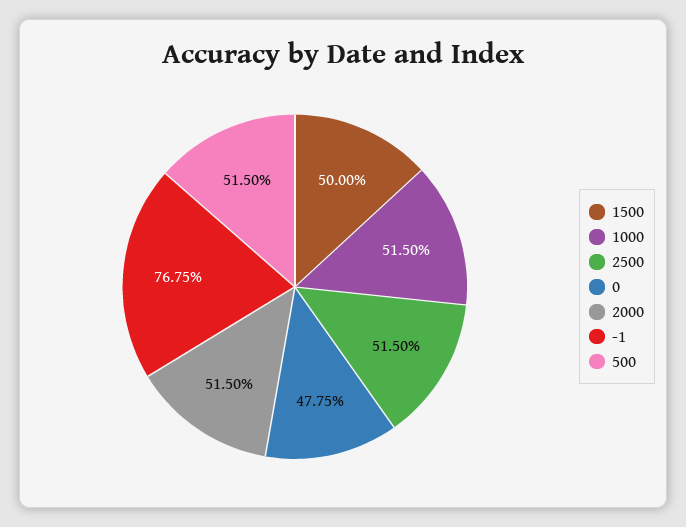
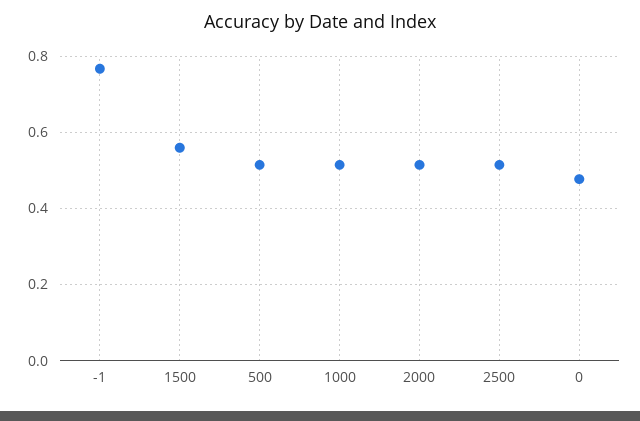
  {
-   "1500": 0.5,
+   "1500": 0.56,
    "1000": 0.515,
    "2500": 0.515,
    "0": 0.4775,
    "2000": 0.515,
    "-1": 0.7675,
    "500": 0.515
  }

